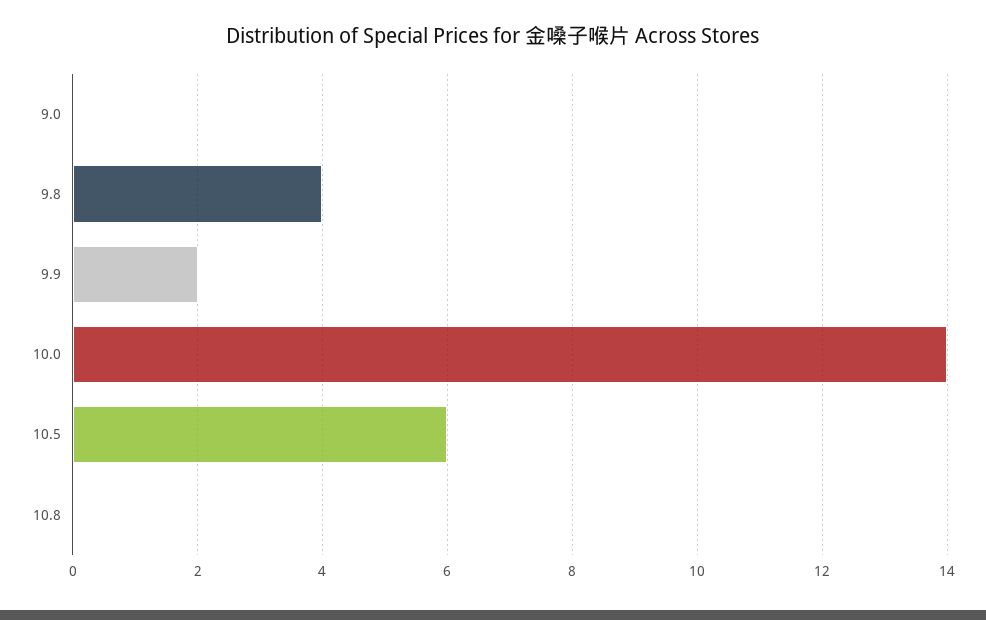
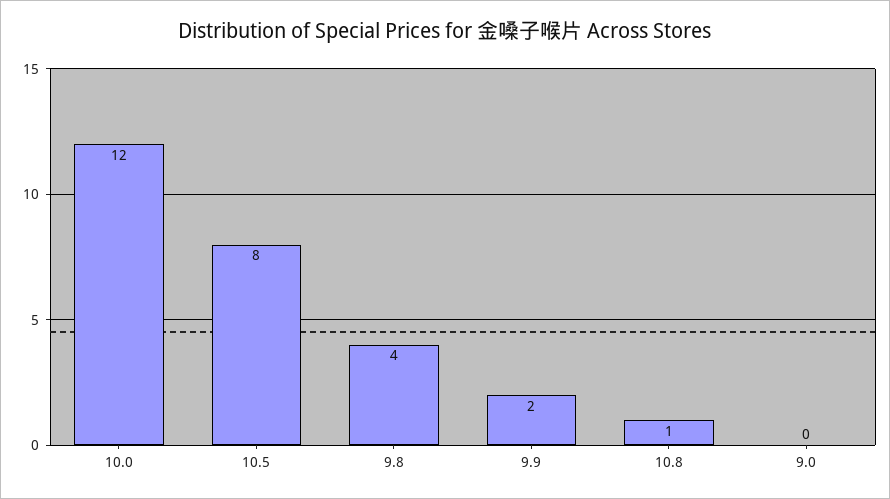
  {
    "9.0": 0,
    "9.8": 4,
    "9.9": 2,
-   "10.0": 14,
+   "10.0": 12,
-   "10.5": 6,
+   "10.5": 8,
-   "10.8": 0
+   "10.8": 1
  }

